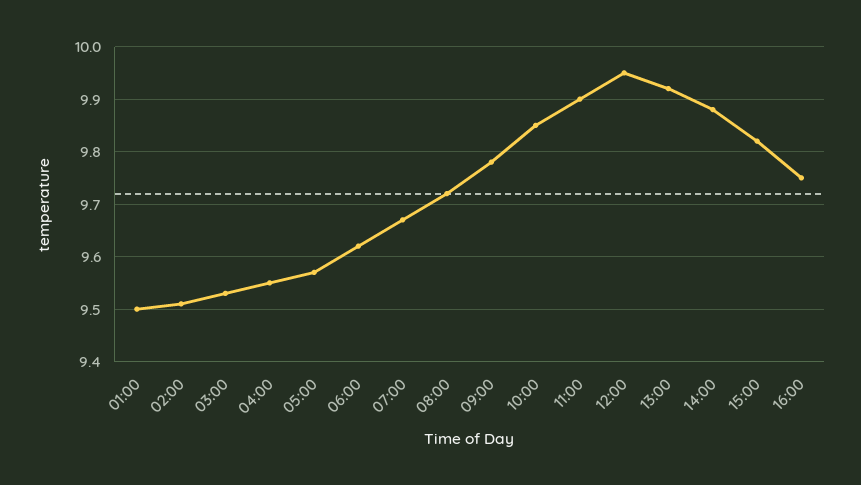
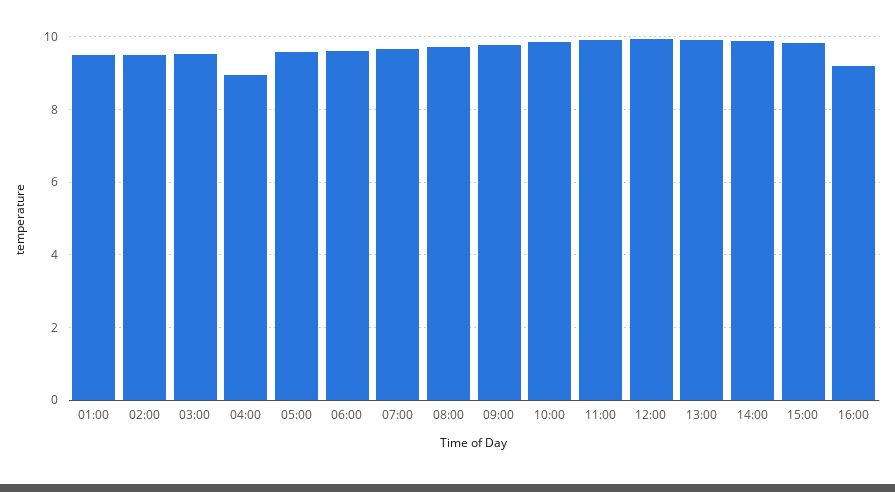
  {
    "01:00": 9.5,
    "02:00": 9.5,
    "03:00": 9.55,
-   "04:00": 9.55,
+   "04:00": 9,
    "05:00": 9.55,
    "06:00": 9.6,
    "07:00": 9.65,
    "08:00": 9.7,
    "09:00": 9.8,
    "10:00": 9.85,
    "11:00": 9.9,
    "12:00": 9.95,
    "13:00": 9.9,
    "14:00": 9.9,
    "15:00": 9.8,
-   "16:00": 9.75
+   "16:00": 9.2
  }

